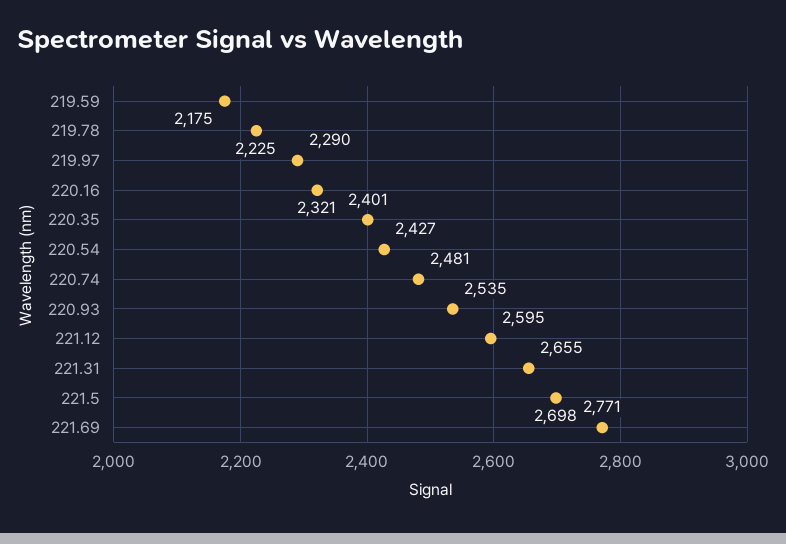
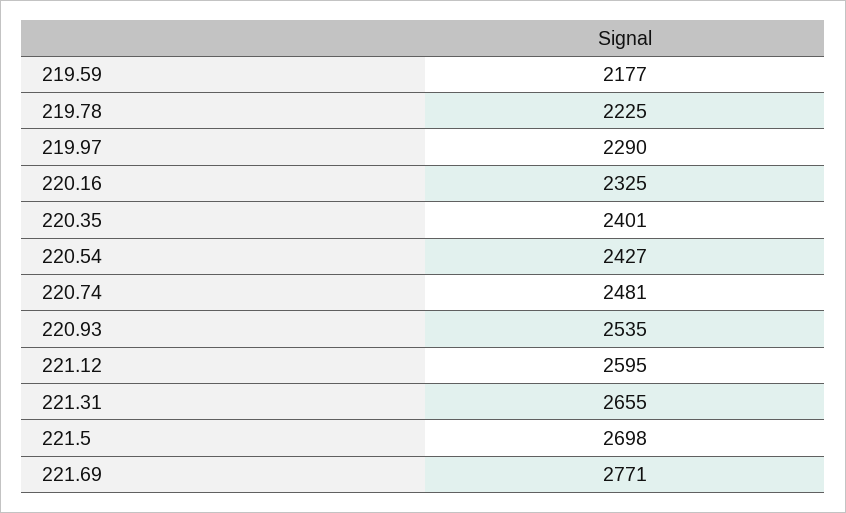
  {
-   "219.59": 2175,
+   "219.59": 2177,
    "219.78": 2225,
    "219.97": 2290,
-   "220.16": 2321,
+   "220.16": 2325,
    "220.35": 2401,
    "220.54": 2427,
    "220.74": 2481,
    "220.93": 2535,
    "221.12": 2595,
    "221.31": 2655,
    "221.5": 2698,
    "221.69": 2771
  }

